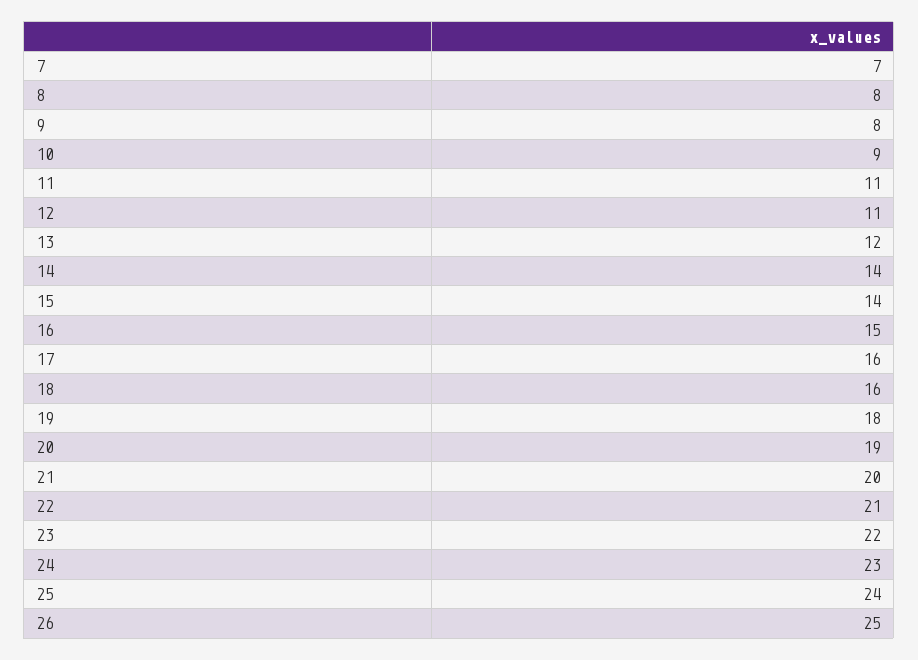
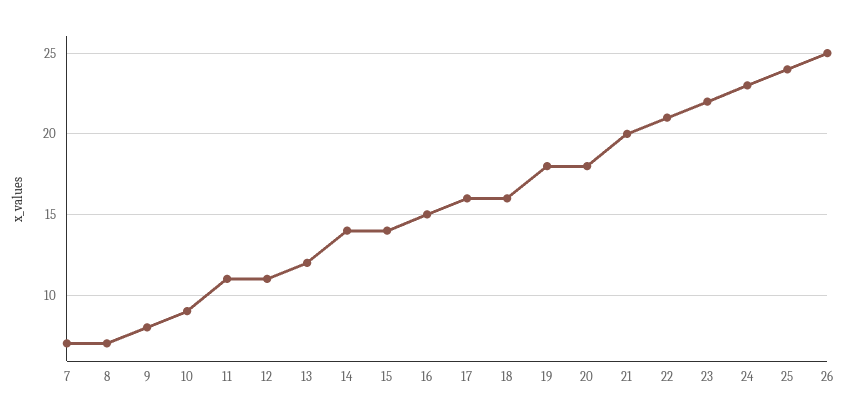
  {
    "7": 7,
-   "8": 8,
+   "8": 7,
    "9": 8,
    "10": 9,
    "11": 11,
    "12": 11,
    "13": 12,
    "14": 14,
    "15": 14,
    "16": 15,
    "17": 16,
    "18": 16,
    "19": 18,
-   "20": 19,
+   "20": 18,
    "21": 20,
    "22": 21,
    "23": 22,
    "24": 23,
    "25": 24,
    "26": 25
  }

